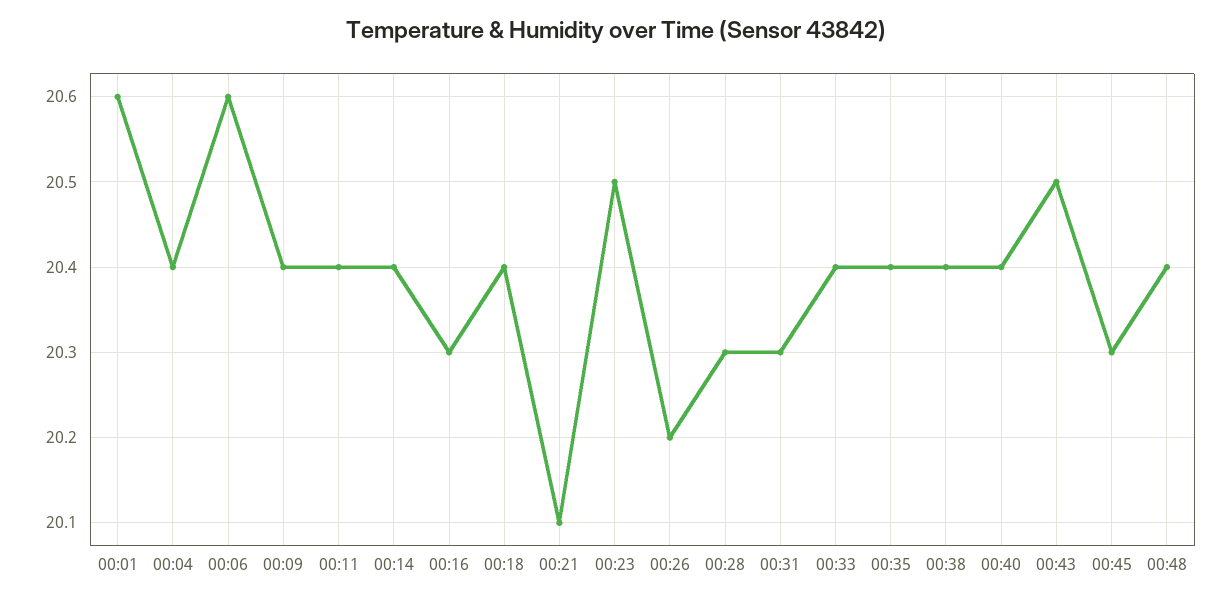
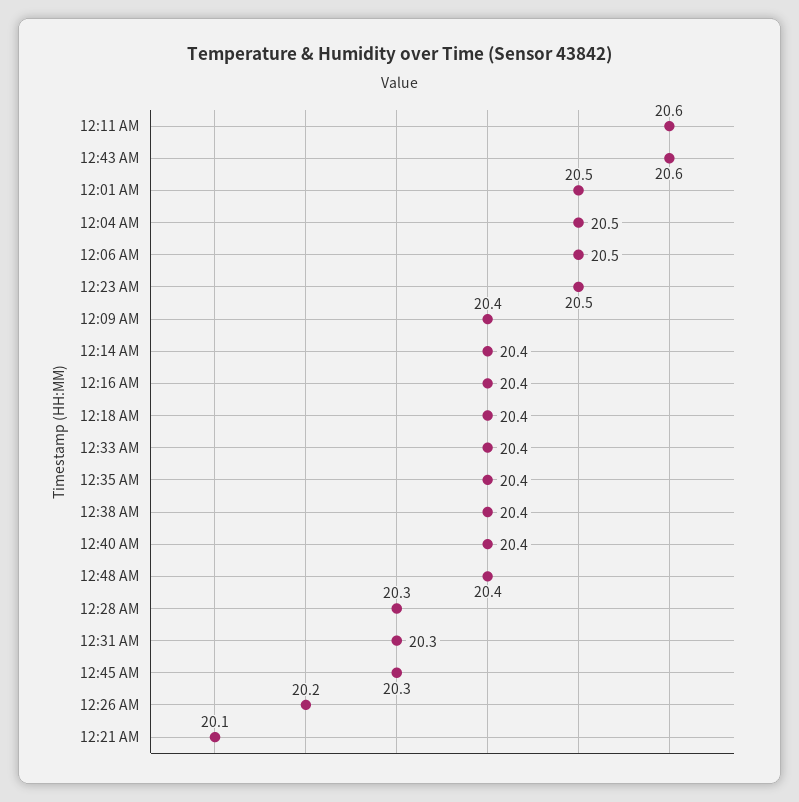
  {
-   "00:01": 20.6,
+   "00:01": 20.5,
-   "00:04": 20.4,
+   "00:04": 20.5,
-   "00:06": 20.6,
+   "00:06": 20.5,
    "00:09": 20.4,
-   "00:11": 20.4,
+   "00:11": 20.6,
    "00:14": 20.4,
-   "00:16": 20.3,
+   "00:16": 20.4,
    "00:18": 20.4,
    "00:21": 20.1,
    "00:23": 20.5,
    "00:26": 20.2,
    "00:28": 20.3,
    "00:31": 20.3,
    "00:33": 20.4,
    "00:35": 20.4,
    "00:38": 20.4,
    "00:40": 20.4,
-   "00:43": 20.5,
+   "00:43": 20.6,
    "00:45": 20.3,
    "00:48": 20.4
  }

